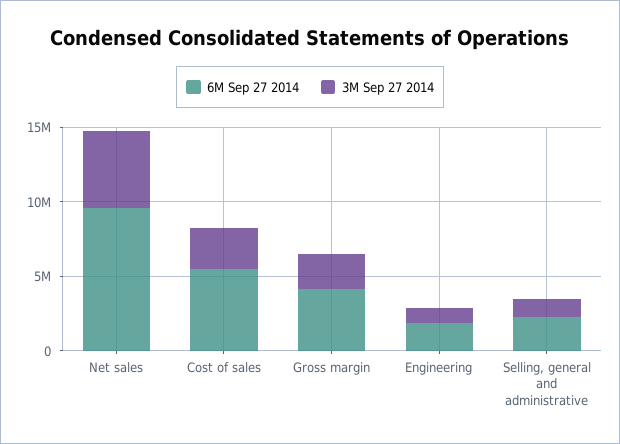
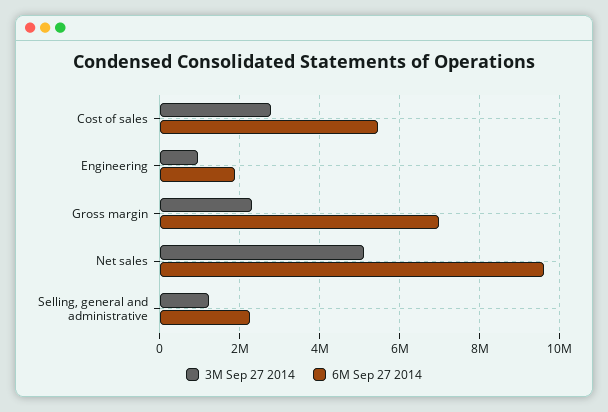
  {
    "6M Sep 27 2014": {
      "Net sales": 9600000,
      "Cost of sales": 5400000,
-     "Gross margin": 4000000,
+     "Gross margin": 7000000,
      "Engineering": 1800000,
      "Selling, general and administrative": 2200000
    },
    "3M Sep 27 2014": {
      "Net sales": 5200000,
      "Cost of sales": 2800000,
      "Gross margin": 2400000,
      "Engineering": 1000000,
      "Selling, general and administrative": 1200000
    }
  }

